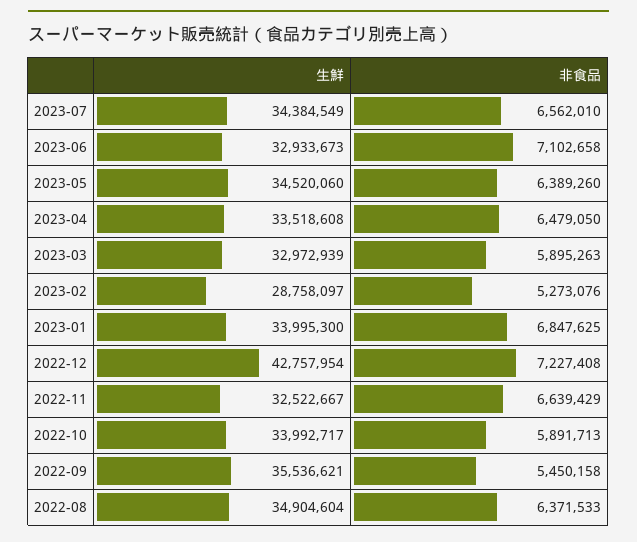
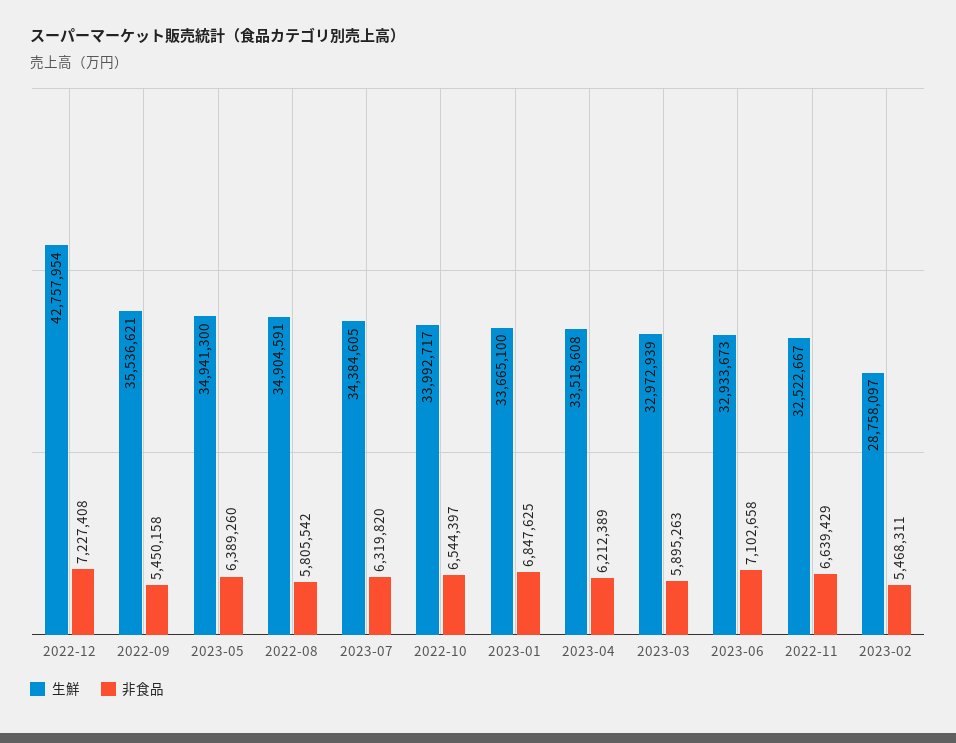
  {
    "生鮮": {
-     "2023-07": 34384549,
+     "2023-07": 34384605,
      "2023-06": 32933673,
-     "2023-05": 34520060,
+     "2023-05": 34941300,
      "2023-04": 33518608,
      "2023-03": 32972939,
      "2023-02": 28758097,
-     "2023-01": 33995300,
+     "2023-01": 33665100,
      "2022-12": 42757954,
      "2022-11": 32522667,
      "2022-10": 33992717,
      "2022-09": 35536621,
-     "2022-08": 34904604
+     "2022-08": 34904591
    },
    "非食品": {
-     "2023-07": 6562010,
+     "2023-07": 6319820,
      "2023-06": 7102658,
      "2023-05": 6389260,
-     "2023-04": 6479050,
+     "2023-04": 6212389,
      "2023-03": 5895263,
-     "2023-02": 5273076,
+     "2023-02": 5468311,
      "2023-01": 6847625,
      "2022-12": 7227408,
      "2022-11": 6639429,
-     "2022-10": 5891713,
+     "2022-10": 6544397,
      "2022-09": 5450158,
-     "2022-08": 6371533
+     "2022-08": 5805542
    }
  }

